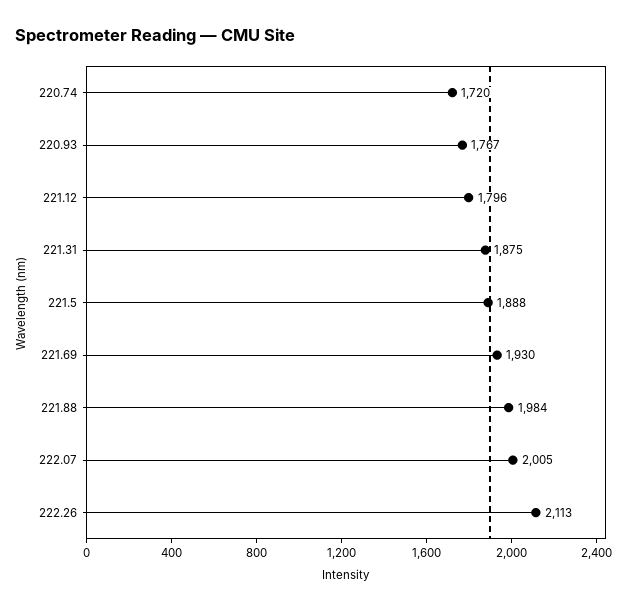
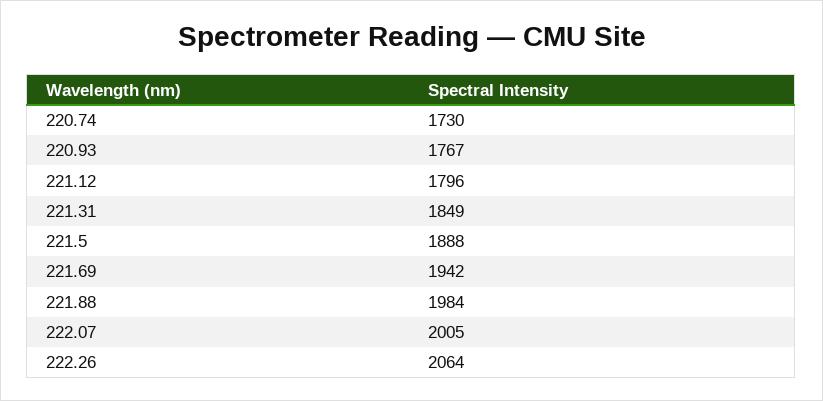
  {
-   "220.74": 1720,
+   "220.74": 1730,
    "220.93": 1767,
    "221.12": 1796,
-   "221.31": 1875,
+   "221.31": 1849,
    "221.5": 1888,
-   "221.69": 1930,
+   "221.69": 1942,
    "221.88": 1984,
    "222.07": 2005,
-   "222.26": 2113
+   "222.26": 2064
  }

